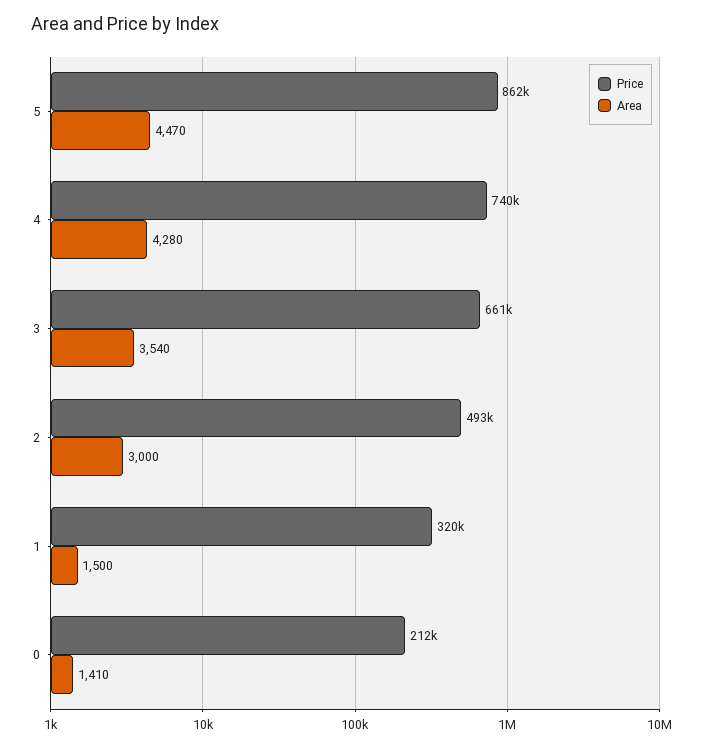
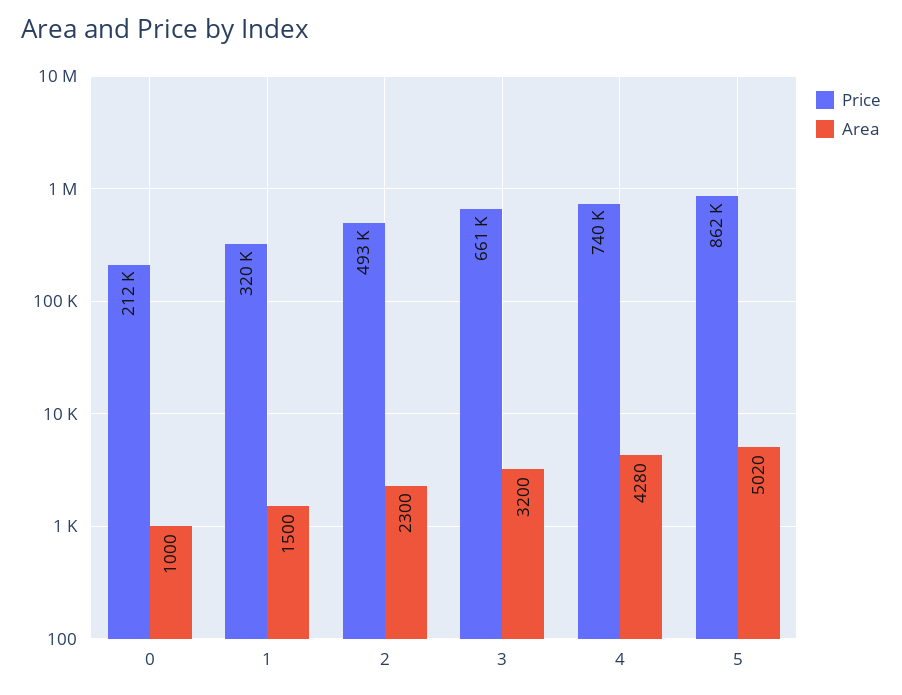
  {
    "Price": {
      "5": 862000,
      "4": 740000,
      "3": 661000,
      "2": 493000,
      "1": 320000,
      "0": 212000
    },
    "Area": {
-     "5": 4470,
+     "5": 5020,
      "4": 4280,
-     "3": 3540,
+     "3": 3200,
-     "2": 3000,
+     "2": 2300,
      "1": 1500,
-     "0": 1410
+     "0": 1000
    }
  }

